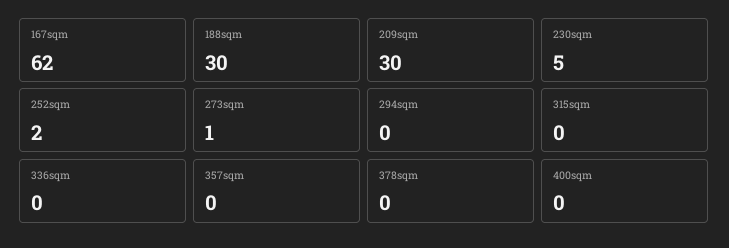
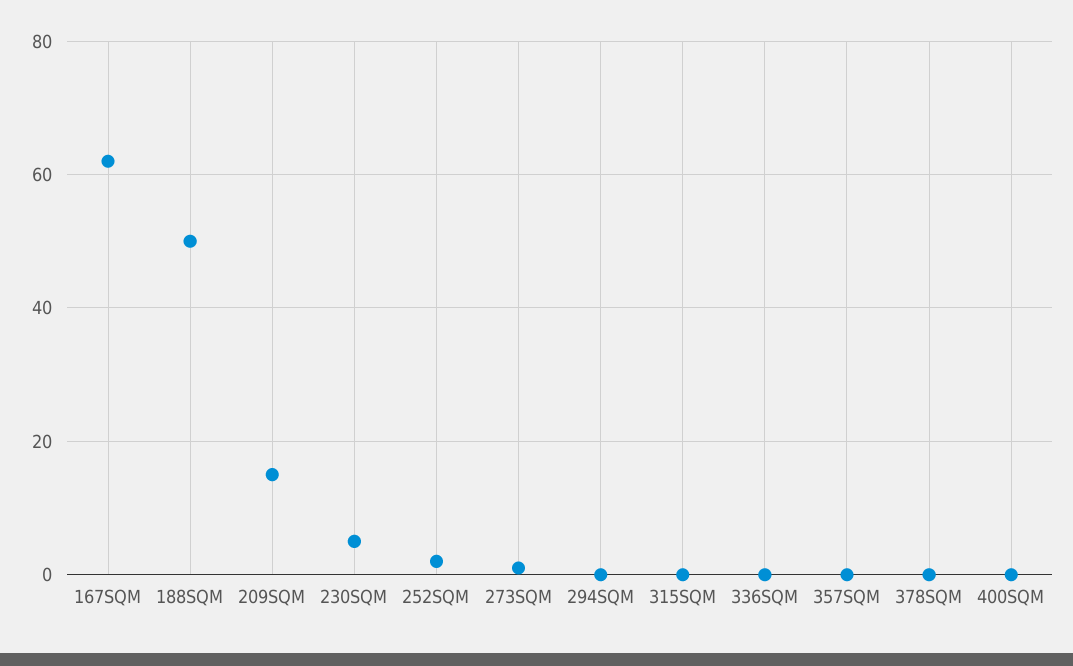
  {
    "167sqm": 62,
-   "188sqm": 30,
+   "188sqm": 50,
-   "209sqm": 30,
+   "209sqm": 15,
    "230sqm": 5,
    "252sqm": 2,
    "273sqm": 1,
    "294sqm": 0,
    "315sqm": 0,
    "336sqm": 0,
    "357sqm": 0,
    "378sqm": 0,
    "400sqm": 0
  }

